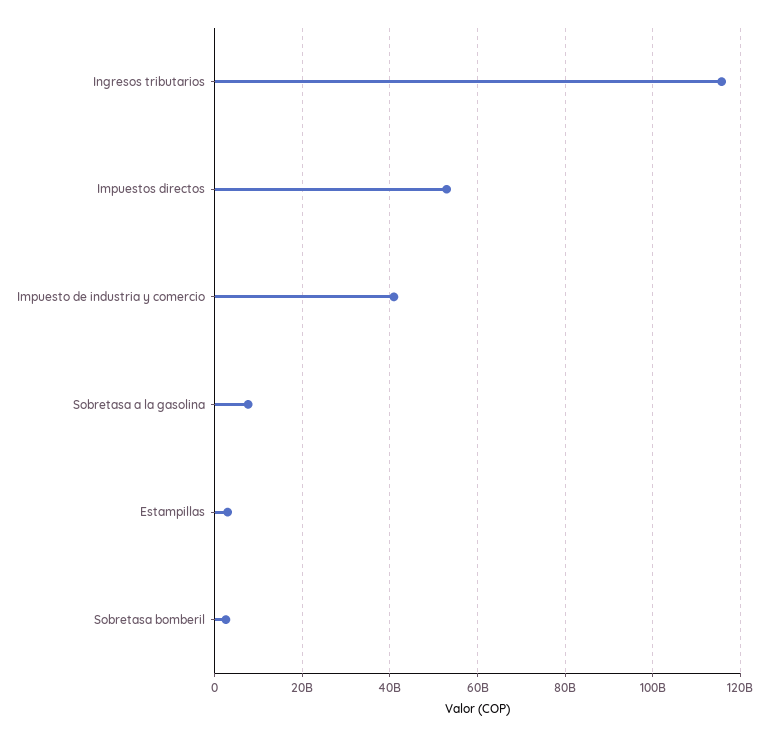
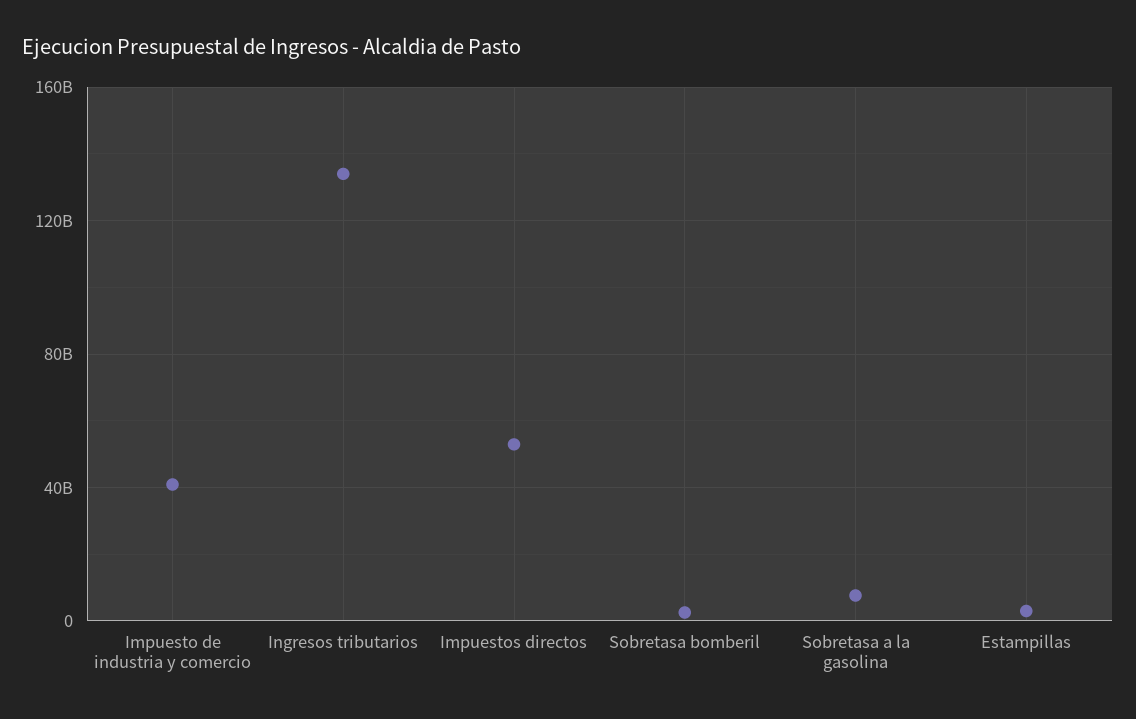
  {
-   "Ingresos tributarios": 116000000000,
+   "Ingresos tributarios": 135000000000,
    "Impuestos directos": 52000000000,
    "Impuesto de industria y comercio": 40000000000,
    "Sobretasa a la gasolina": 8000000000,
    "Estampillas": 2000000000,
    "Sobretasa bomberil": 2000000000
  }

